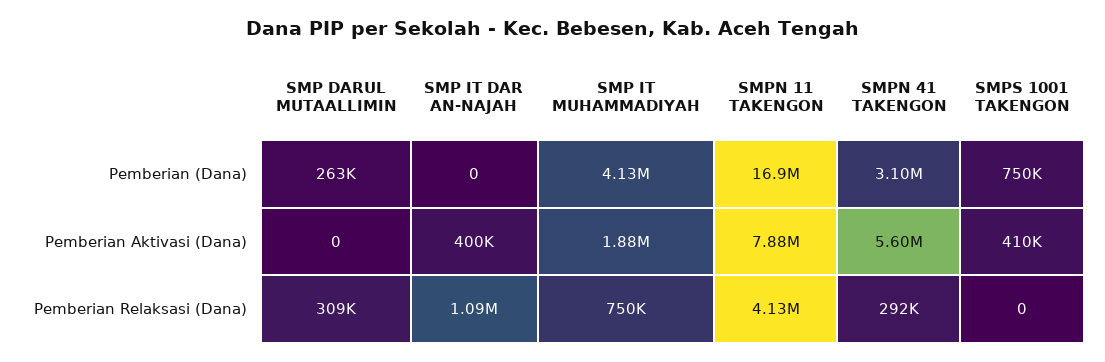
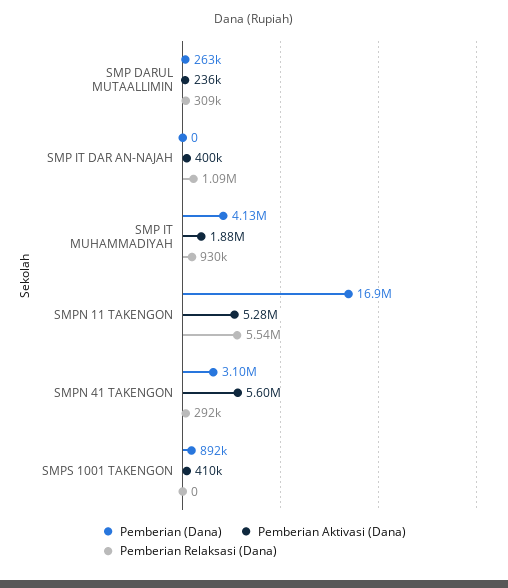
  {
    "Pemberian (Dana)": {
      "SMP DARUL MUTAALLIMIN": 263000,
      "SMP IT DAR AN-NAJAH": 0,
      "SMP IT MUHAMMADIYAH": 4130000,
      "SMPN 11 TAKENGON": 16900000,
      "SMPN 41 TAKENGON": 3100000,
-     "SMPS 1001 TAKENGON": 750000
+     "SMPS 1001 TAKENGON": 892000
    },
    "Pemberian Aktivasi (Dana)": {
-     "SMP DARUL MUTAALLIMIN": 0,
+     "SMP DARUL MUTAALLIMIN": 236000,
      "SMP IT DAR AN-NAJAH": 400000,
      "SMP IT MUHAMMADIYAH": 1880000,
-     "SMPN 11 TAKENGON": 7880000,
+     "SMPN 11 TAKENGON": 5280000,
      "SMPN 41 TAKENGON": 5600000,
      "SMPS 1001 TAKENGON": 410000
    },
    "Pemberian Relaksasi (Dana)": {
      "SMP DARUL MUTAALLIMIN": 309000,
      "SMP IT DAR AN-NAJAH": 1090000,
-     "SMP IT MUHAMMADIYAH": 750000,
+     "SMP IT MUHAMMADIYAH": 930000,
-     "SMPN 11 TAKENGON": 4130000,
+     "SMPN 11 TAKENGON": 5540000,
      "SMPN 41 TAKENGON": 292000,
      "SMPS 1001 TAKENGON": 0
    }
  }

